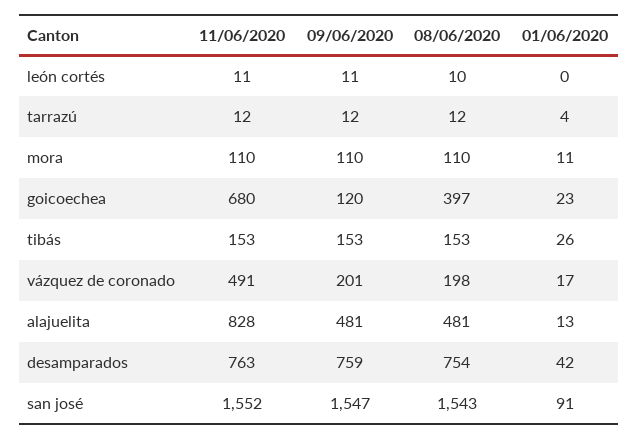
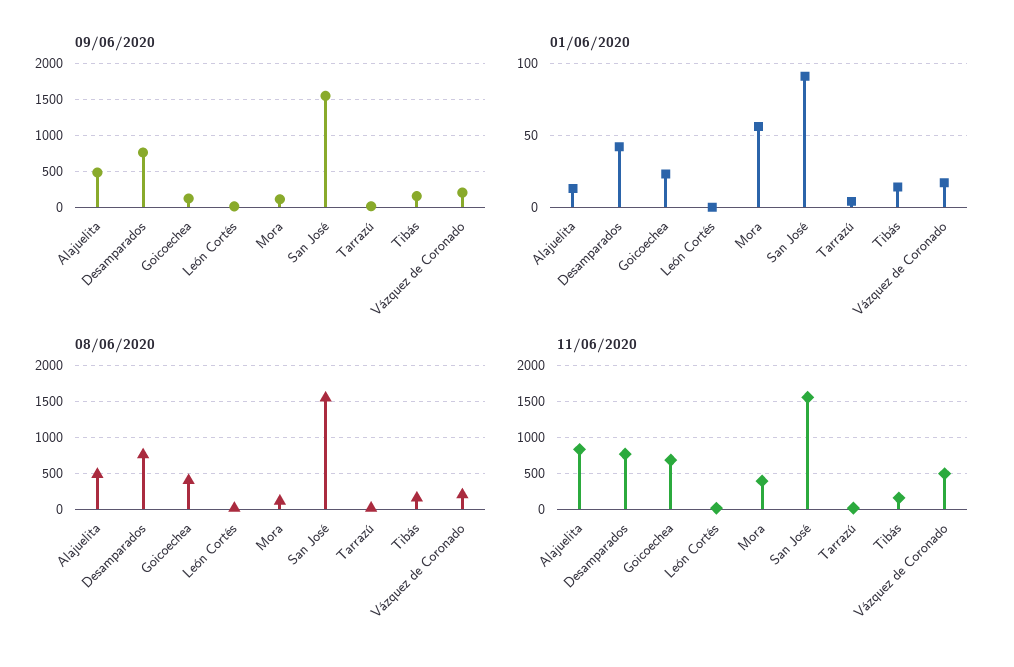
  {
    "11/06/2020": {
      "león cortés": 11,
      "tarrazú": 12,
-     "mora": 110,
+     "mora": 400,
      "goicoechea": 680,
      "tibás": 153,
      "vázquez de coronado": 491,
      "alajuelita": 828,
      "desamparados": 763,
      "san josé": 1552
    },
    "09/06/2020": {
      "león cortés": 11,
      "tarrazú": 12,
      "mora": 110,
      "goicoechea": 120,
      "tibás": 153,
      "vázquez de coronado": 201,
      "alajuelita": 481,
      "desamparados": 759,
      "san josé": 1547
    },
    "08/06/2020": {
      "león cortés": 10,
      "tarrazú": 12,
      "mora": 110,
      "goicoechea": 397,
      "tibás": 153,
      "vázquez de coronado": 198,
      "alajuelita": 481,
      "desamparados": 754,
      "san josé": 1543
    },
    "01/06/2020": {
      "león cortés": 0,
      "tarrazú": 4,
-     "mora": 11,
+     "mora": 55,
      "goicoechea": 23,
-     "tibás": 26,
+     "tibás": 15,
      "vázquez de coronado": 17,
      "alajuelita": 13,
      "desamparados": 42,
      "san josé": 91
    }
  }

